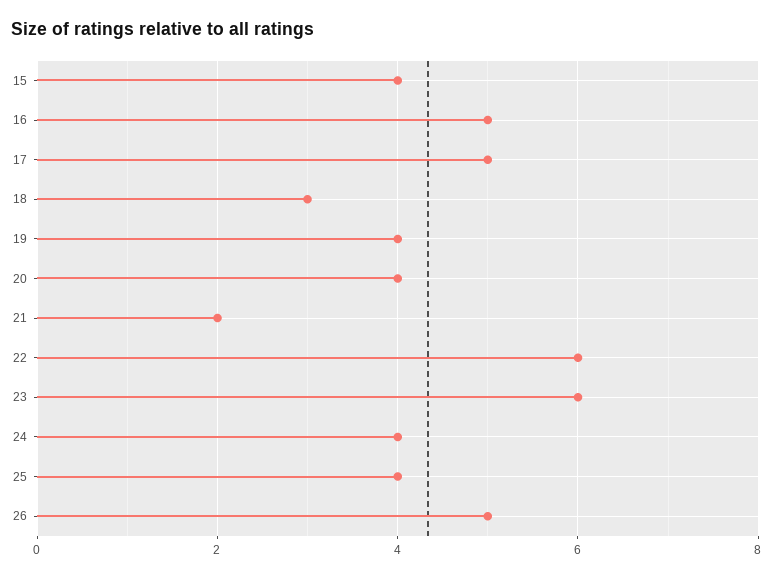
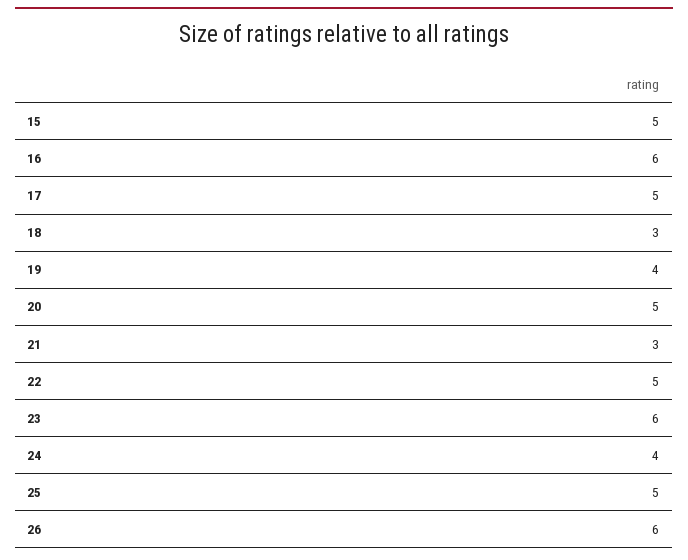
  {
-   "15": 4,
+   "15": 5,
-   "16": 5,
+   "16": 6,
    "17": 5,
    "18": 3,
    "19": 4,
-   "20": 4,
+   "20": 5,
-   "21": 2,
+   "21": 3,
-   "22": 6,
+   "22": 5,
    "23": 6,
    "24": 4,
-   "25": 4,
+   "25": 5,
-   "26": 5
+   "26": 6
  }

